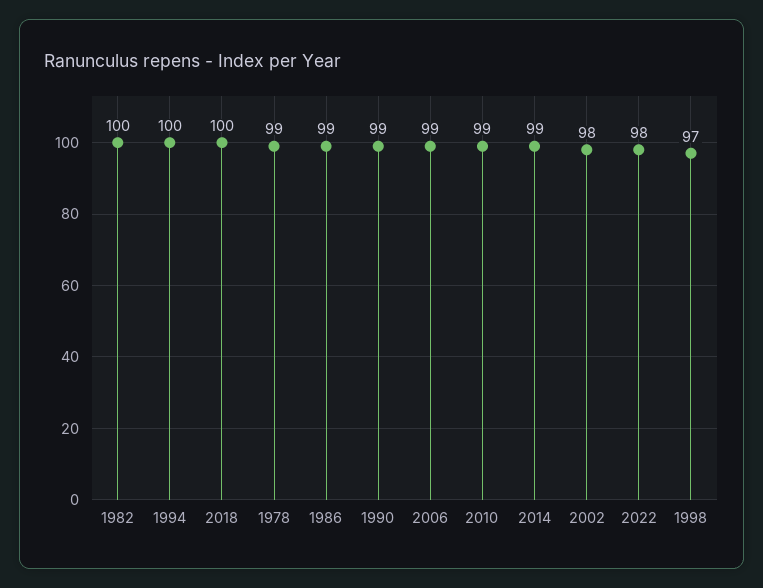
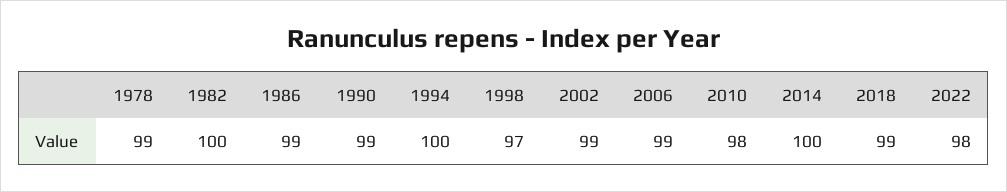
  {
    "1982": 100,
    "1994": 100,
-   "2018": 100,
+   "2018": 99,
    "1978": 99,
    "1986": 99,
    "1990": 99,
    "2006": 99,
-   "2010": 99,
+   "2010": 98,
-   "2014": 99,
+   "2014": 100,
-   "2002": 98,
+   "2002": 99,
    "2022": 98,
    "1998": 97
  }

